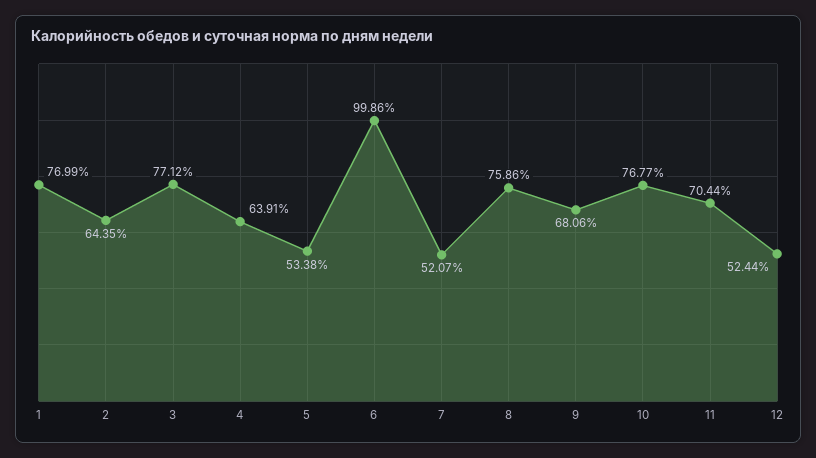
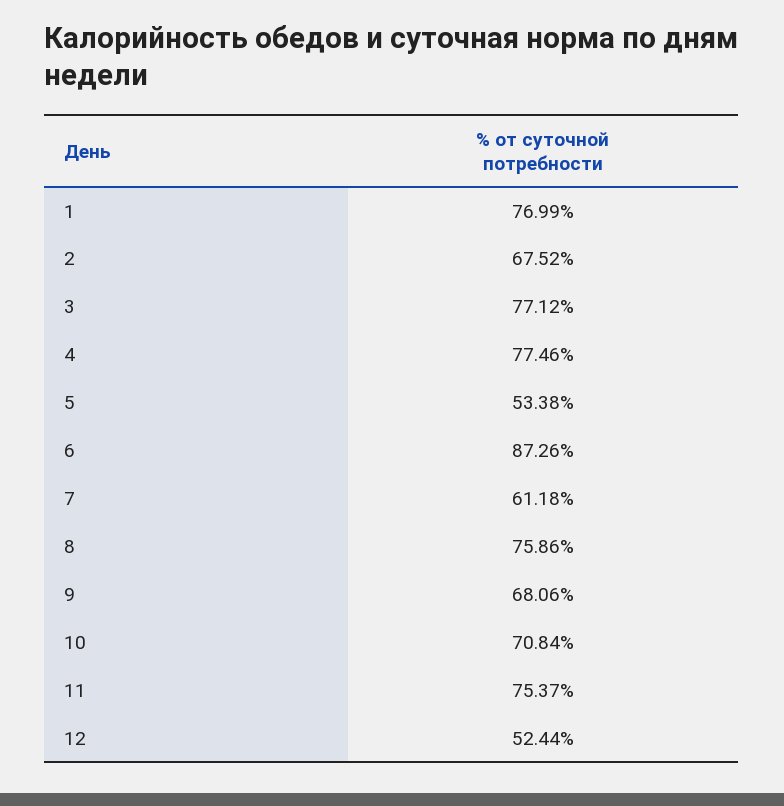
  {
    "1": 76.99,
-   "2": 64.35,
+   "2": 67.52,
    "3": 77.12,
-   "4": 63.91,
+   "4": 77.46,
    "5": 53.38,
-   "6": 99.86,
+   "6": 87.26,
-   "7": 52.07,
+   "7": 61.18,
    "8": 75.86,
    "9": 68.06,
-   "10": 76.77,
+   "10": 70.84,
-   "11": 70.44,
+   "11": 75.37,
    "12": 52.44
  }

